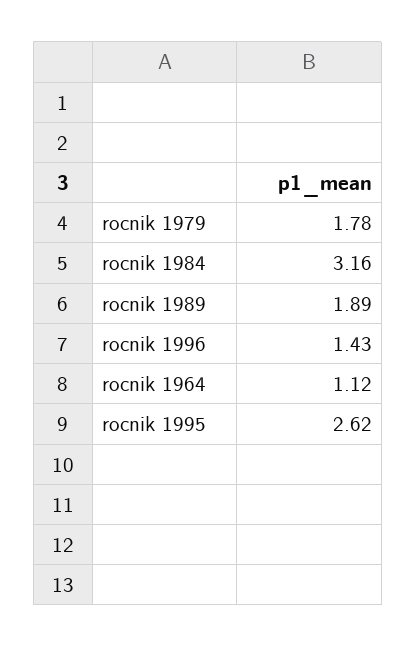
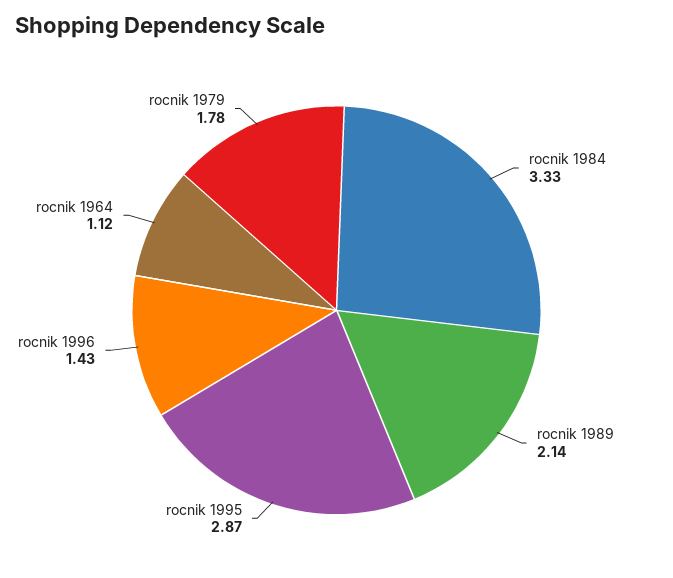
  {
    "rocnik 1979": 1.78,
-   "rocnik 1984": 3.16,
+   "rocnik 1984": 3.33,
-   "rocnik 1989": 1.89,
+   "rocnik 1989": 2.14,
    "rocnik 1996": 1.43,
    "rocnik 1964": 1.12,
-   "rocnik 1995": 2.62
+   "rocnik 1995": 2.87
  }

